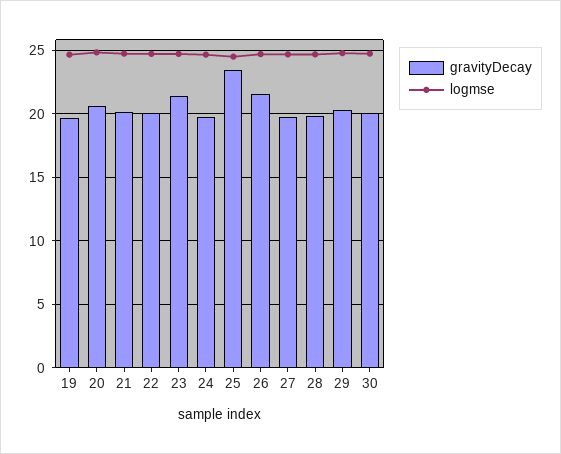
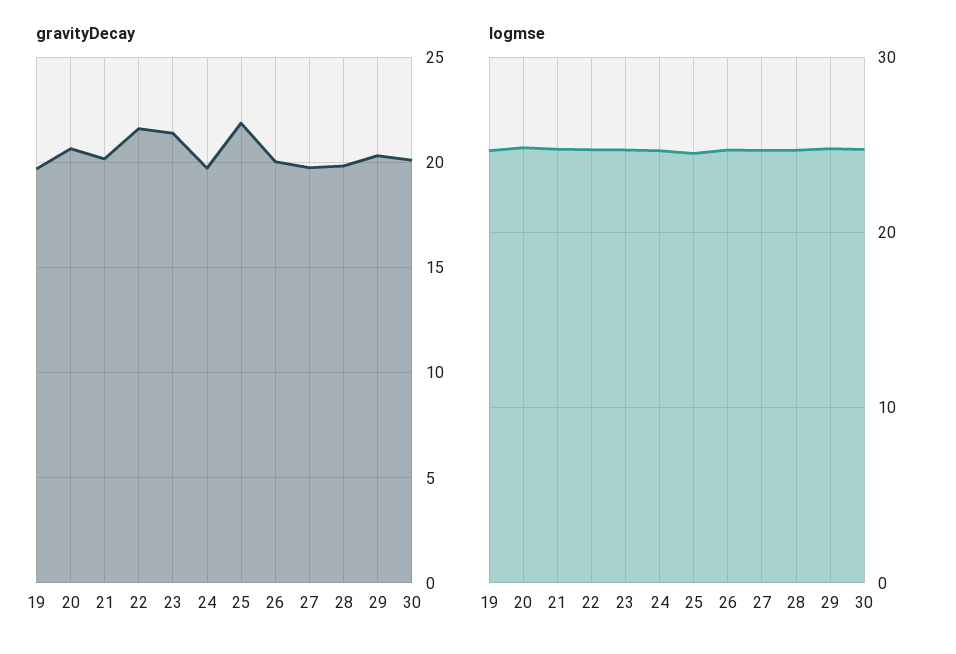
  {
    "gravityDecay": {
      "19": 19.5,
      "20": 20.5,
      "21": 20,
-     "22": 20,
+     "22": 21.5,
      "23": 21.5,
      "24": 19.5,
-     "25": 23.5,
+     "25": 22,
-     "26": 21.5,
+     "26": 20,
      "27": 20,
      "28": 20,
      "29": 20.5,
      "30": 20
    },
    "logmse": {
      "19": 24.5,
      "20": 25,
      "21": 25,
      "22": 24.5,
      "23": 24.5,
      "24": 24.5,
      "25": 24.5,
      "26": 24.5,
      "27": 24.5,
      "28": 24.5,
      "29": 25,
      "30": 24.5
    }
  }

